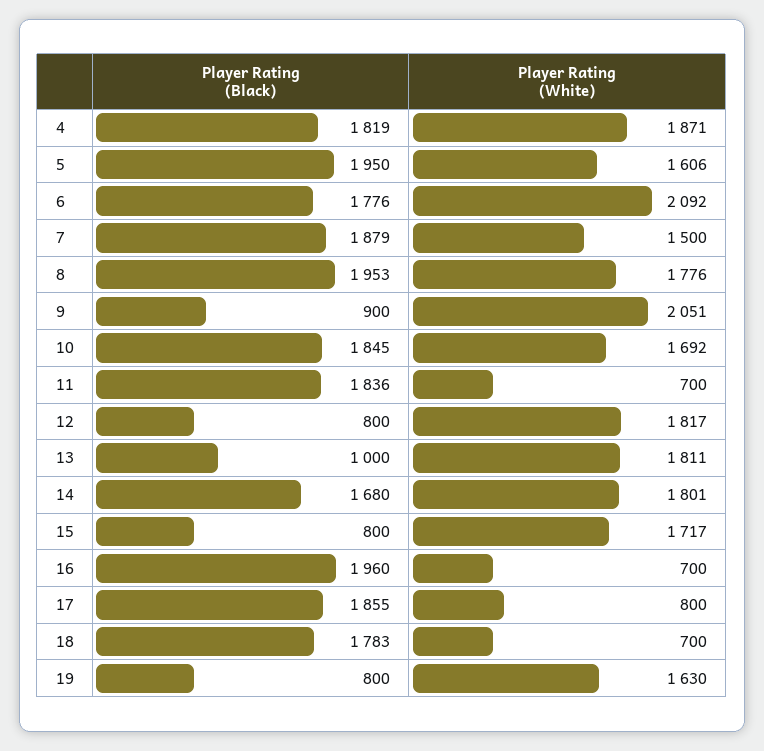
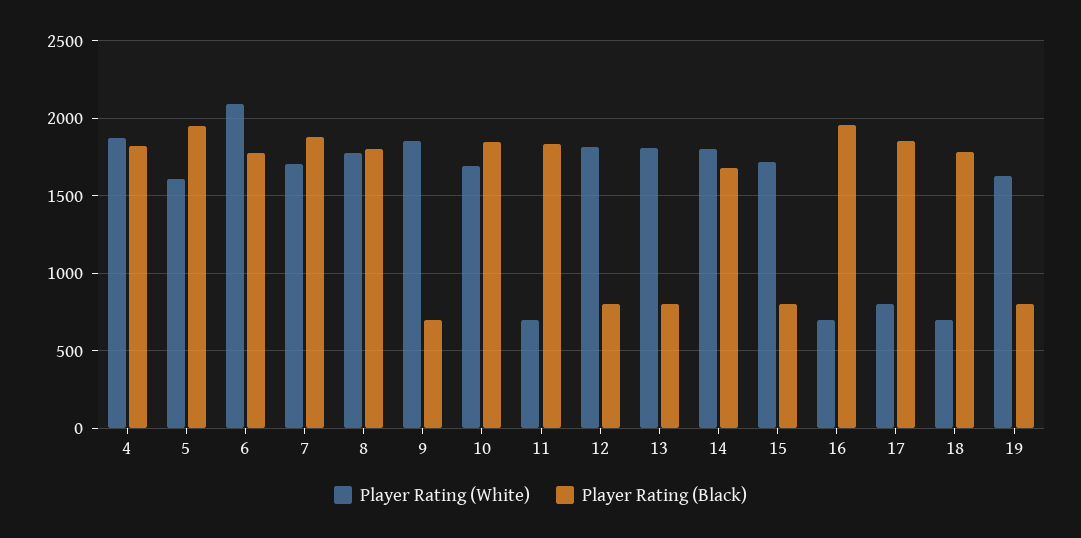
  {
    "Player Rating (Black)": {
      "4": 1819,
      "5": 1950,
      "6": 1776,
      "7": 1879,
-     "8": 1953,
+     "8": 1800,
-     "9": 900,
+     "9": 700,
      "10": 1845,
      "11": 1836,
      "12": 800,
-     "13": 1000,
+     "13": 800,
      "14": 1680,
      "15": 800,
      "16": 1960,
      "17": 1855,
      "18": 1783,
      "19": 800
    },
    "Player Rating (White)": {
      "4": 1871,
      "5": 1606,
      "6": 2092,
-     "7": 1500,
+     "7": 1700,
      "8": 1776,
-     "9": 2051,
+     "9": 1850,
      "10": 1692,
      "11": 700,
      "12": 1817,
      "13": 1811,
      "14": 1801,
      "15": 1717,
      "16": 700,
      "17": 800,
      "18": 700,
      "19": 1630
    }
  }

